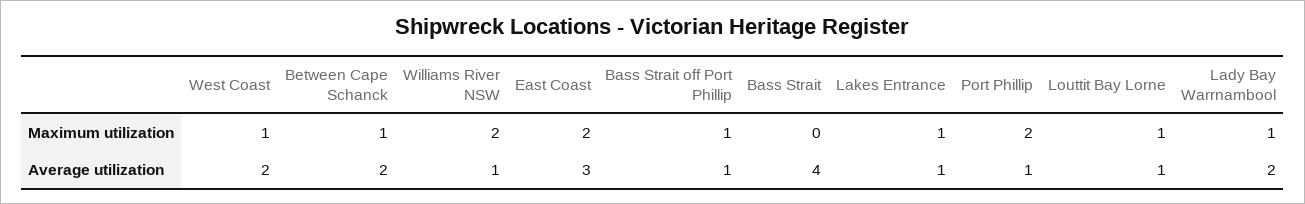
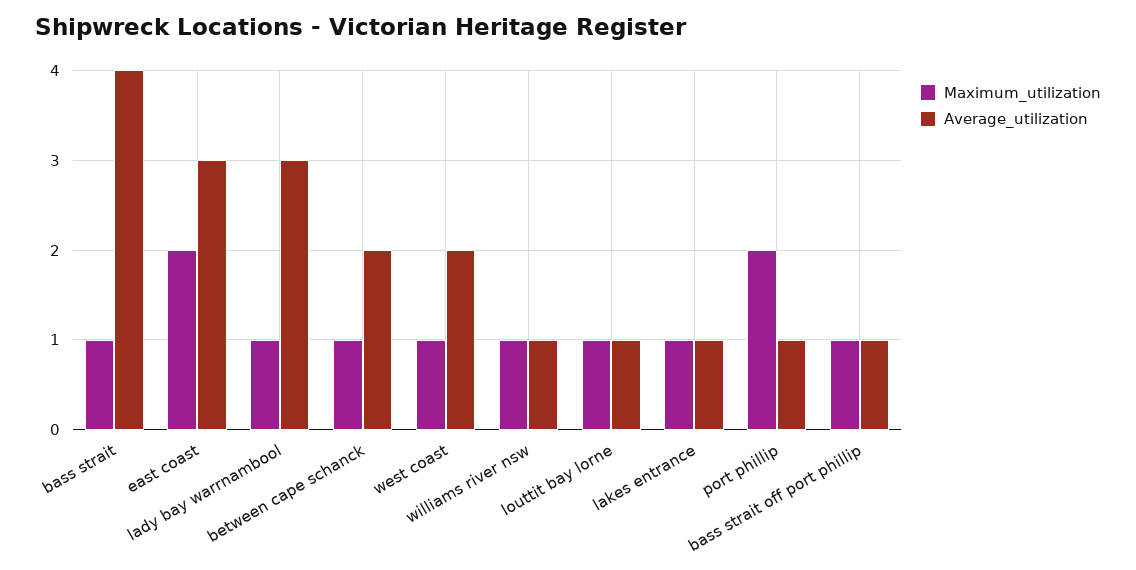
  {
    "Maximum utilization": {
      "West Coast": 1,
      "Between Cape Schanck": 1,
-     "Williams River NSW": 2,
+     "Williams River NSW": 1,
      "East Coast": 2,
      "Bass Strait off Port Phillip": 1,
-     "Bass Strait": 0,
+     "Bass Strait": 1,
      "Lakes Entrance": 1,
      "Port Phillip": 2,
      "Louttit Bay Lorne": 1,
      "Lady Bay Warrnambool": 1
    },
    "Average utilization": {
      "West Coast": 2,
      "Between Cape Schanck": 2,
      "Williams River NSW": 1,
      "East Coast": 3,
      "Bass Strait off Port Phillip": 1,
      "Bass Strait": 4,
      "Lakes Entrance": 1,
      "Port Phillip": 1,
      "Louttit Bay Lorne": 1,
-     "Lady Bay Warrnambool": 2
+     "Lady Bay Warrnambool": 3
    }
  }

